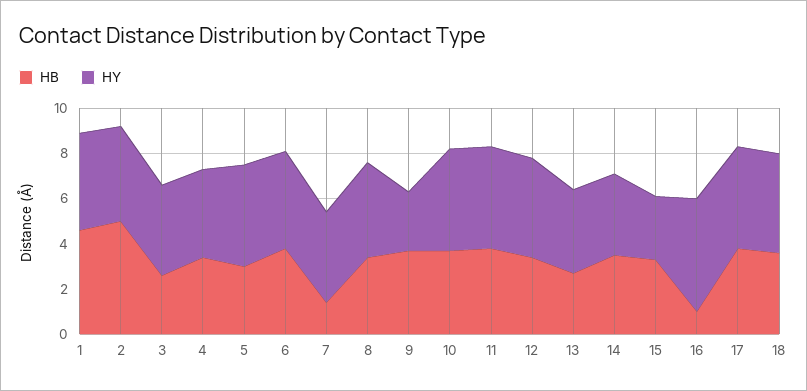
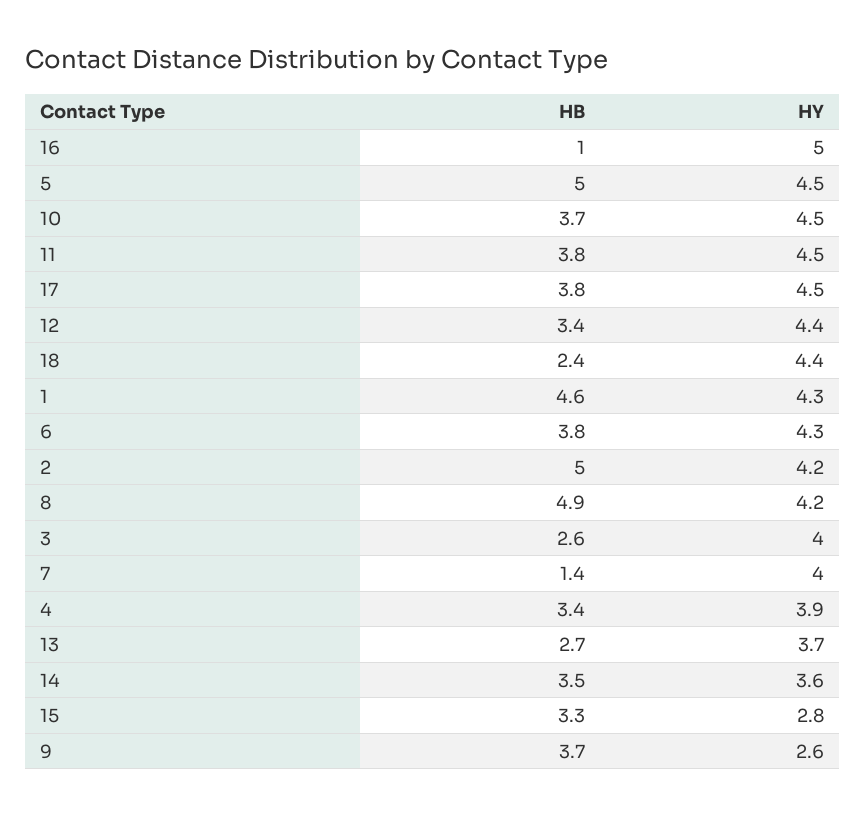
  {
    "HB": {
      "1": 4.6,
      "2": 5,
      "3": 2.6,
      "4": 3.4,
-     "5": 3,
+     "5": 5,
      "6": 3.8,
      "7": 1.4,
-     "8": 3.5,
+     "8": 4.9,
      "9": 3.7,
      "10": 3.7,
      "11": 3.8,
      "12": 3.4,
      "13": 2.7,
      "14": 3.5,
      "15": 3.3,
      "16": 1,
      "17": 3.8,
-     "18": 3.5
+     "18": 2.4
    },
    "HY": {
      "1": 4.3,
      "2": 4.2,
      "3": 4,
      "4": 3.9,
      "5": 4.5,
      "6": 4.3,
      "7": 4,
      "8": 4.2,
      "9": 2.6,
      "10": 4.5,
      "11": 4.5,
      "12": 4.4,
      "13": 3.7,
      "14": 3.6,
      "15": 2.8,
      "16": 5,
      "17": 4.5,
      "18": 4.4
    }
  }

